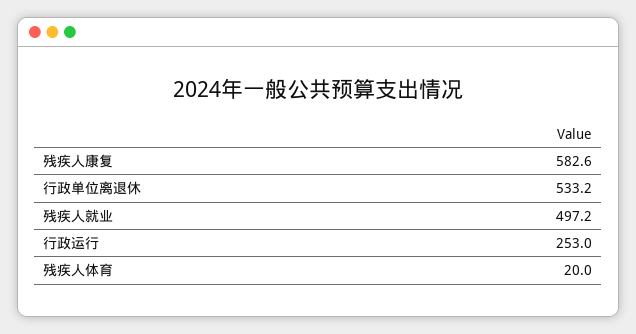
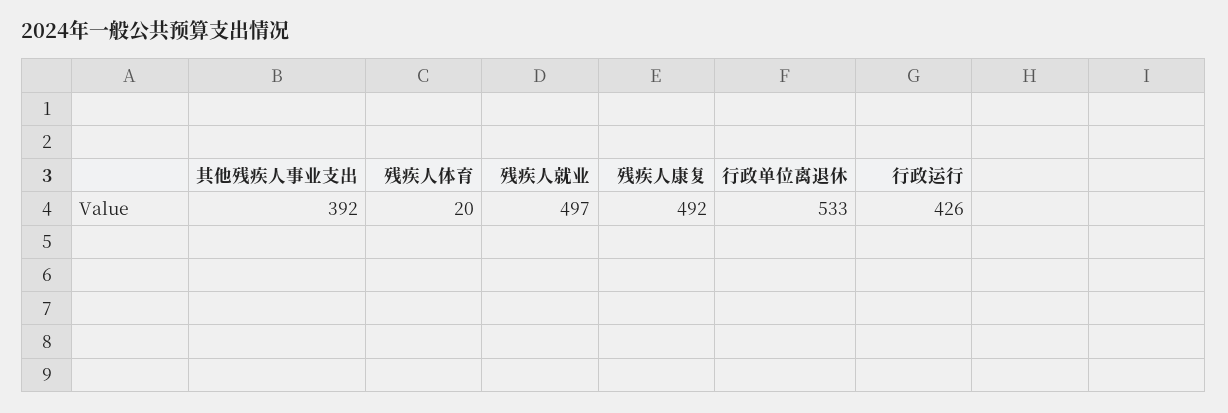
  {
-   "残疾人康复": 582.6,
+   "残疾人康复": 492,
    "行政单位离退休": 533.2,
    "残疾人就业": 497.2,
-   "行政运行": 253,
+   "行政运行": 426,
-   "残疾人体育": 20
+   "残疾人体育": 20,
+   "其他残疾人事业支出": 392
  }

